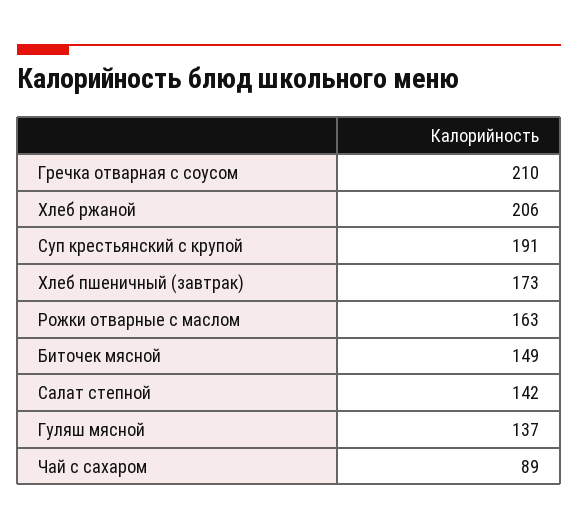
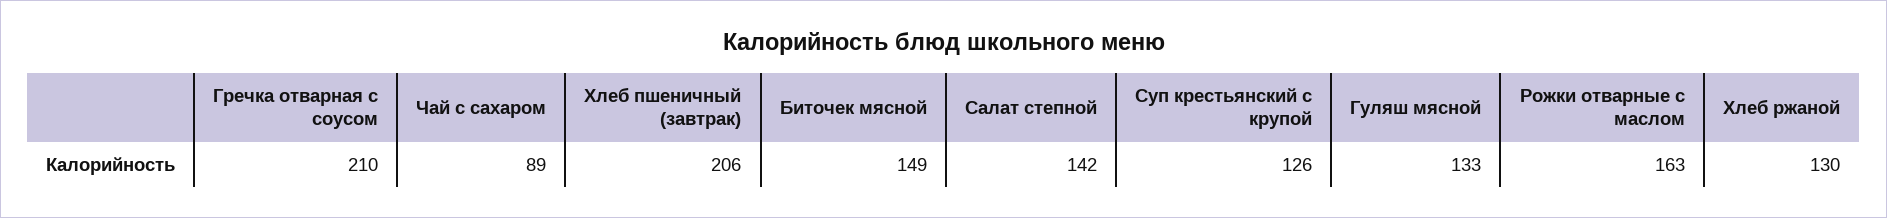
  {
    "Гречка отварная с соусом": 210,
-   "Хлеб ржаной": 206,
+   "Хлеб ржаной": 130,
-   "Суп крестьянский с крупой": 191,
+   "Суп крестьянский с крупой": 126,
-   "Хлеб пшеничный (завтрак)": 173,
+   "Хлеб пшеничный (завтрак)": 206,
    "Рожки отварные с маслом": 163,
    "Биточек мясной": 149,
    "Салат степной": 142,
-   "Гуляш мясной": 137,
+   "Гуляш мясной": 133,
    "Чай с сахаром": 89
  }

